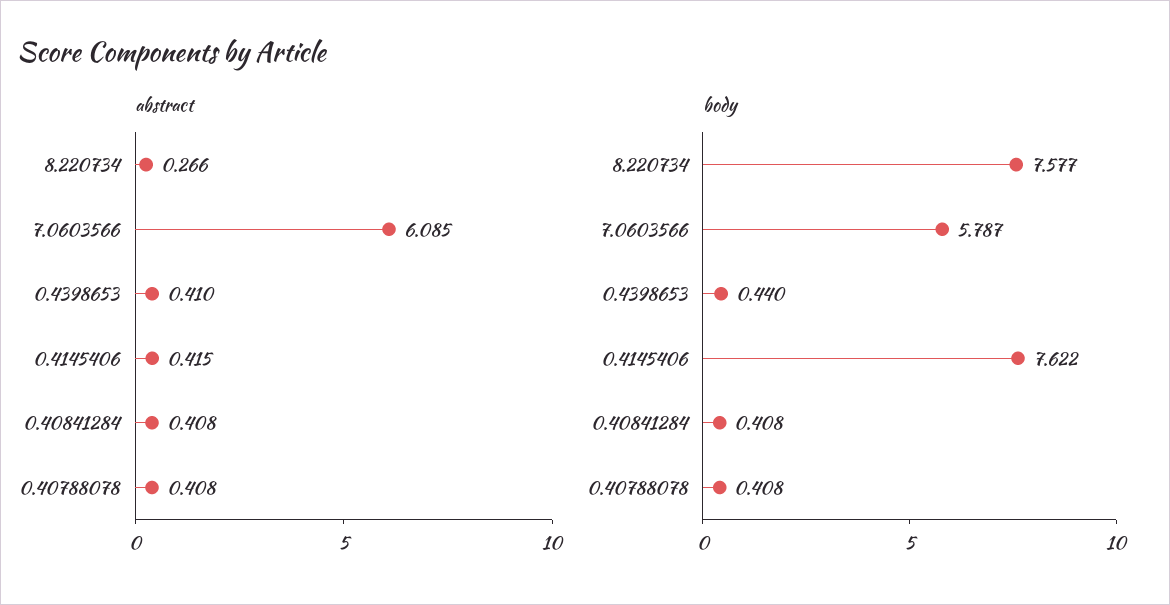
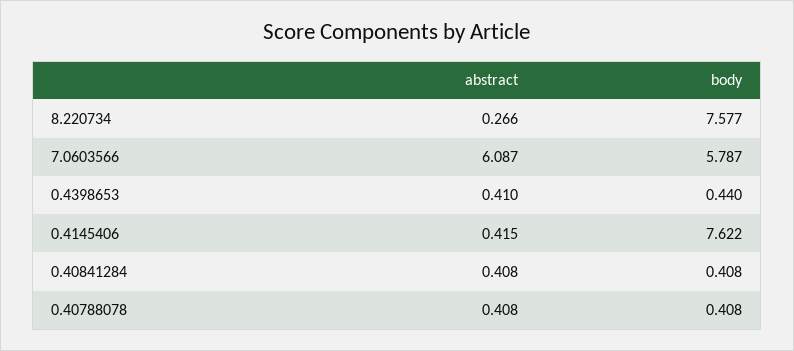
  {
    "abstract": {
      "8.220734": 0.266,
-     "7.0603566": 6.085,
+     "7.0603566": 6.087,
      "0.4398653": 0.41,
      "0.4145406": 0.415,
      "0.40841284": 0.408,
      "0.40788078": 0.408
    },
    "body": {
      "8.220734": 7.577,
      "7.0603566": 5.787,
      "0.4398653": 0.44,
      "0.4145406": 7.622,
      "0.40841284": 0.408,
      "0.40788078": 0.408
    }
  }

